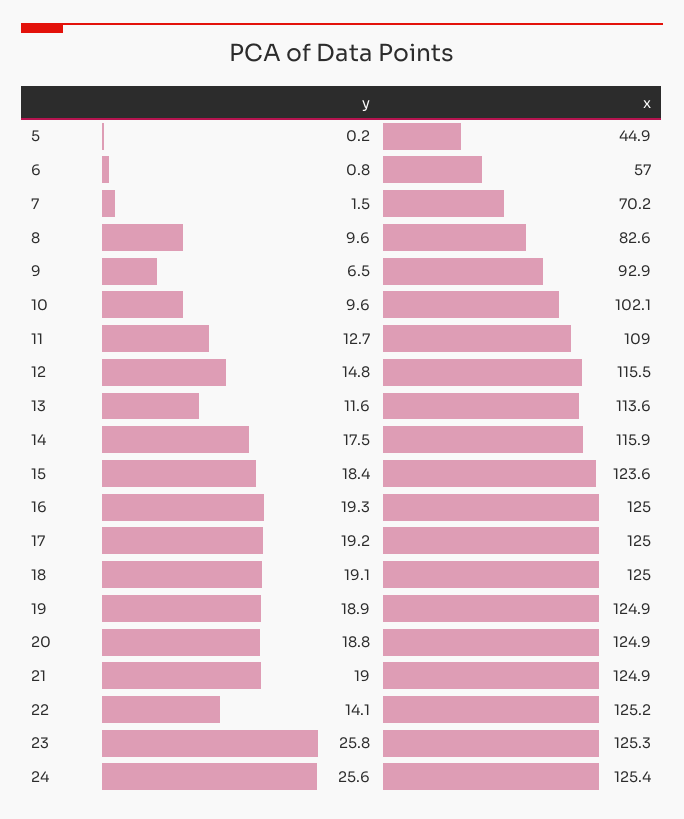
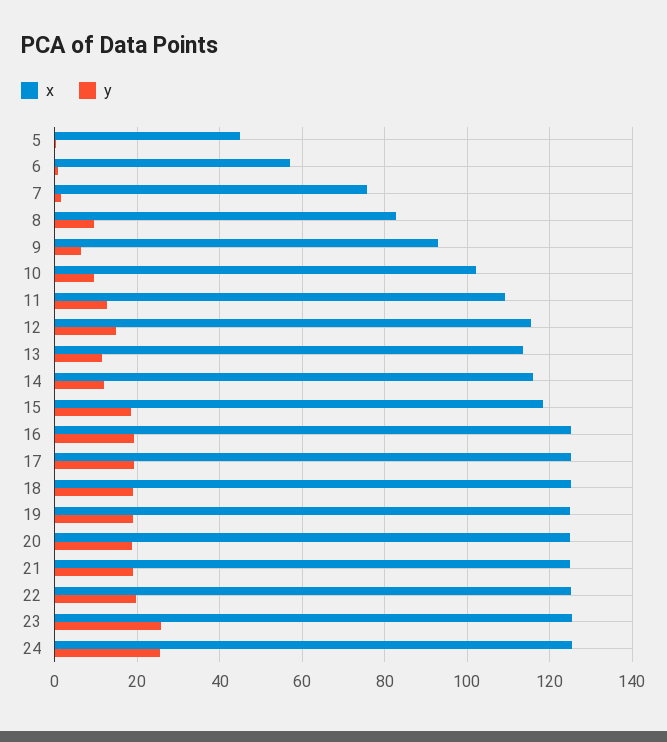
  {
    "y": {
      "5": 0.2,
      "6": 0.8,
      "7": 1.5,
      "8": 9.6,
      "9": 6.5,
      "10": 9.6,
      "11": 12.7,
      "12": 14.8,
      "13": 11.6,
-     "14": 17.5,
+     "14": 12,
      "15": 18.4,
      "16": 19.3,
      "17": 19.2,
      "18": 19.1,
      "19": 18.9,
      "20": 18.8,
      "21": 19,
-     "22": 14.1,
+     "22": 20,
      "23": 25.8,
      "24": 25.6
    },
    "x": {
      "5": 44.9,
      "6": 57,
-     "7": 70.2,
+     "7": 76,
      "8": 82.6,
      "9": 92.9,
      "10": 102.1,
      "11": 109,
      "12": 115.5,
      "13": 113.6,
      "14": 115.9,
-     "15": 123.6,
+     "15": 118,
      "16": 125,
      "17": 125,
      "18": 125,
      "19": 124.9,
      "20": 124.9,
      "21": 124.9,
      "22": 125.2,
      "23": 125.3,
      "24": 125.4
    }
  }

